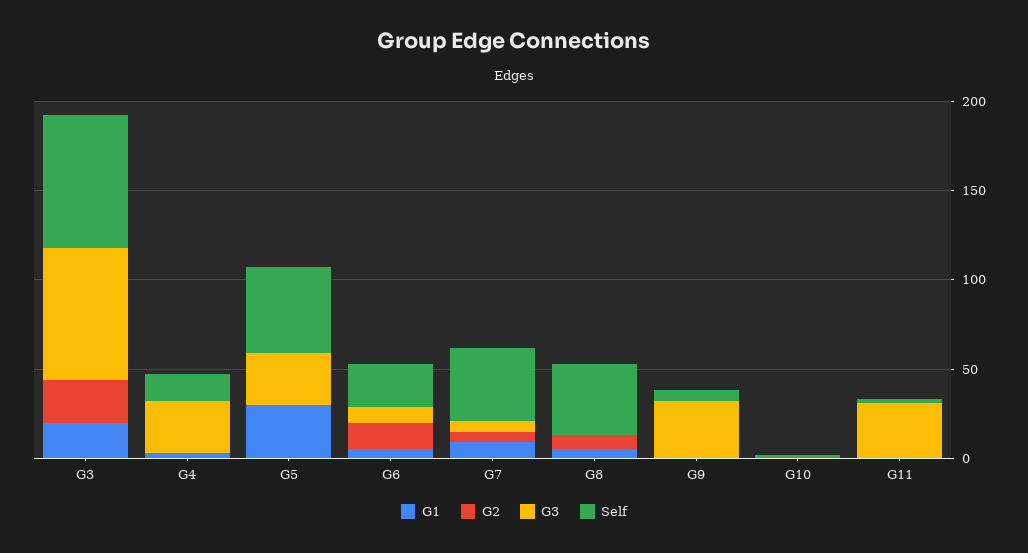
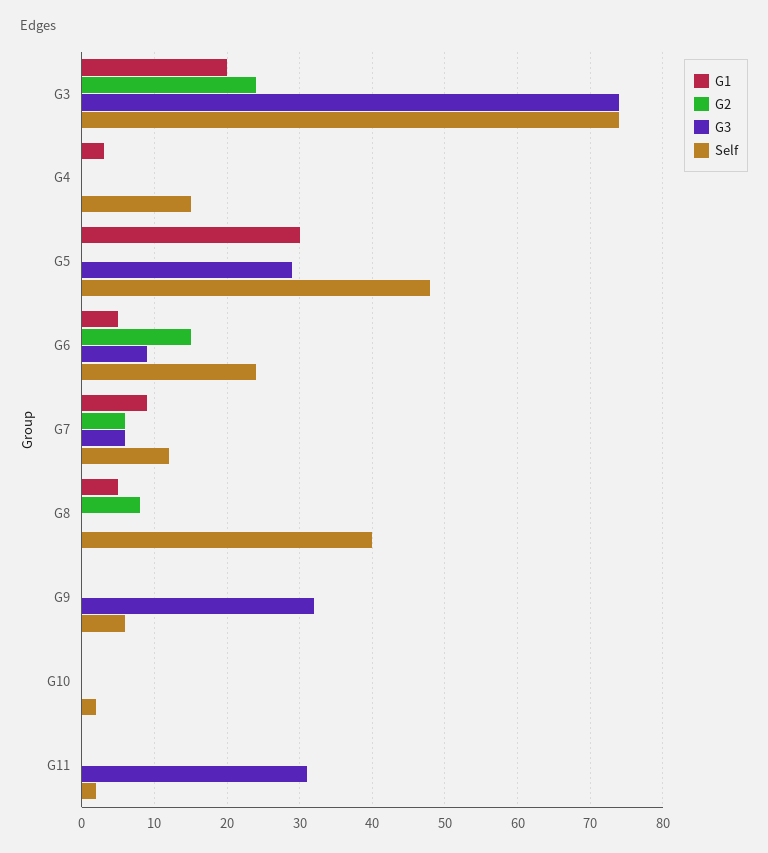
  {
    "G1": {
      "G3": 20,
      "G4": 3,
      "G5": 30,
      "G6": 5,
      "G7": 9,
      "G8": 5,
      "G9": 0,
      "G10": 0,
      "G11": 0
    },
    "G2": {
      "G3": 24,
      "G4": 0,
      "G5": 0,
      "G6": 15,
      "G7": 6,
      "G8": 8,
      "G9": 0,
      "G10": 0,
      "G11": 0
    },
    "G3": {
      "G3": 74,
-     "G4": 30,
+     "G4": 0,
      "G5": 29,
      "G6": 9,
      "G7": 6,
      "G8": 0,
      "G9": 32,
      "G10": 0,
      "G11": 31
    },
    "Self": {
      "G3": 74,
      "G4": 15,
      "G5": 48,
      "G6": 24,
-     "G7": 40,
+     "G7": 12,
      "G8": 40,
      "G9": 6,
      "G10": 2,
      "G11": 2
    }
  }

